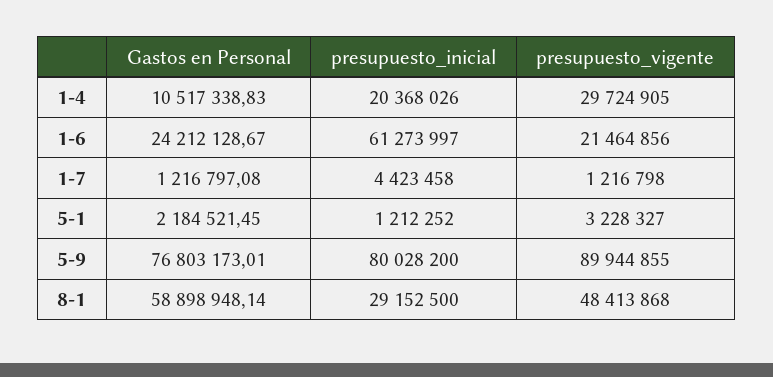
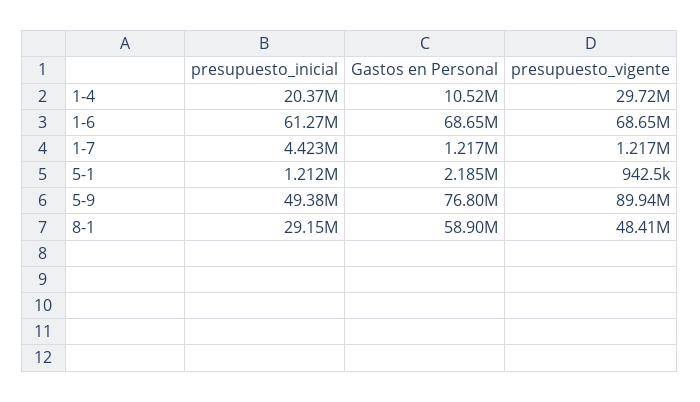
  {
    "Gastos en Personal": {
      "1-4": 10517338.83,
-     "1-6": 24212128.67,
+     "1-6": 68650000,
      "1-7": 1216797.08,
      "5-1": 2184521.45,
      "5-9": 76803173.01,
      "8-1": 58898948.14
    },
    "presupuesto_inicial": {
      "1-4": 20368026,
      "1-6": 61273997,
      "1-7": 4423458,
      "5-1": 1212252,
-     "5-9": 80028200,
+     "5-9": 49380000,
      "8-1": 29152500
    },
    "presupuesto_vigente": {
      "1-4": 29724905,
-     "1-6": 21464856,
+     "1-6": 68650000,
      "1-7": 1216798,
-     "5-1": 3228327,
+     "5-1": 942500,
      "5-9": 89944855,
      "8-1": 48413868
    }
  }

